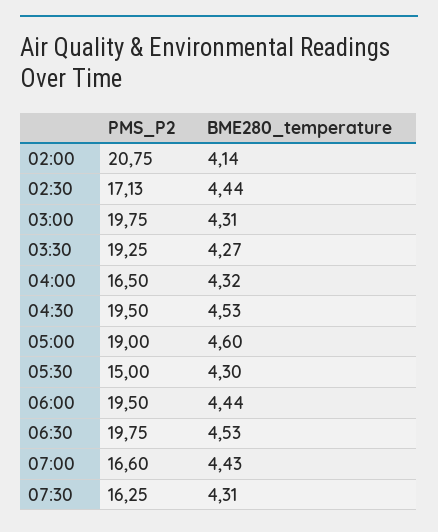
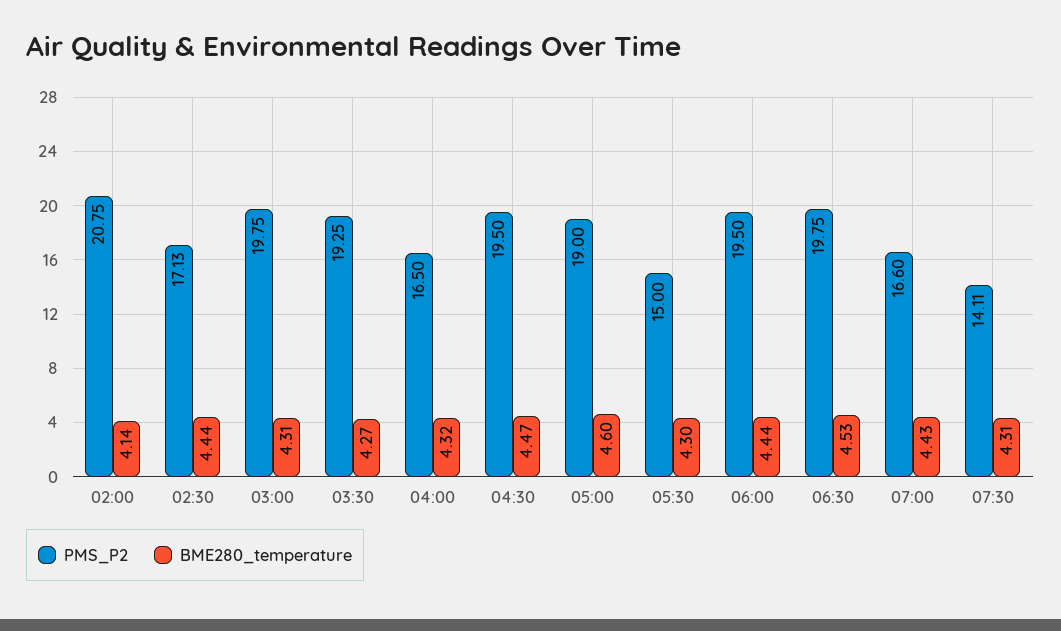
  {
    "PMS_P2": {
      "02:00": 20.75,
      "02:30": 17.13,
      "03:00": 19.75,
      "03:30": 19.25,
      "04:00": 16.5,
      "04:30": 19.5,
      "05:00": 19,
      "05:30": 15,
      "06:00": 19.5,
      "06:30": 19.75,
      "07:00": 16.6,
-     "07:30": 16.25
+     "07:30": 14.11
    },
    "BME280_temperature": {
      "02:00": 4.14,
      "02:30": 4.44,
      "03:00": 4.31,
      "03:30": 4.27,
      "04:00": 4.32,
-     "04:30": 4.53,
+     "04:30": 4.47,
      "05:00": 4.6,
      "05:30": 4.3,
      "06:00": 4.44,
      "06:30": 4.53,
      "07:00": 4.43,
      "07:30": 4.31
    }
  }

